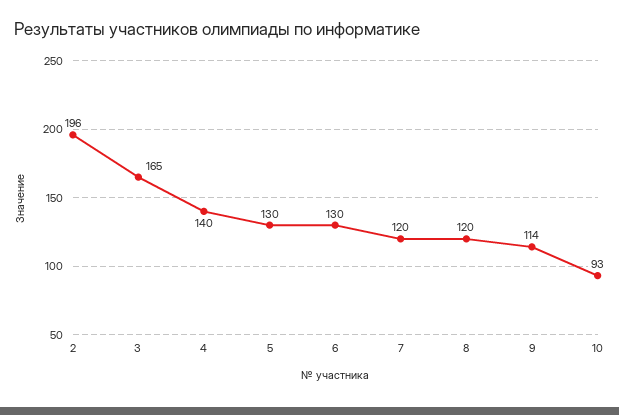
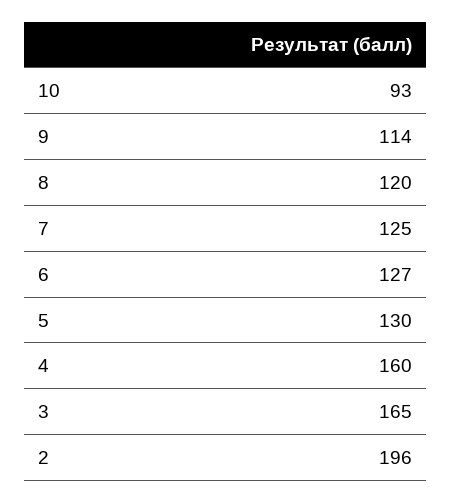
  {
    "2": 196,
    "3": 165,
-   "4": 140,
+   "4": 160,
    "5": 130,
-   "6": 130,
+   "6": 127,
-   "7": 120,
+   "7": 125,
    "8": 120,
    "9": 114,
    "10": 93
  }

